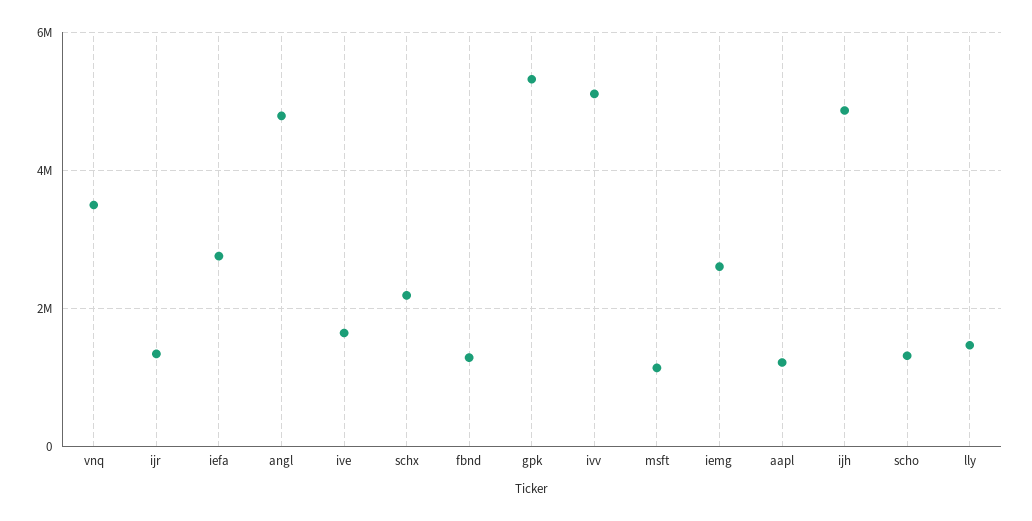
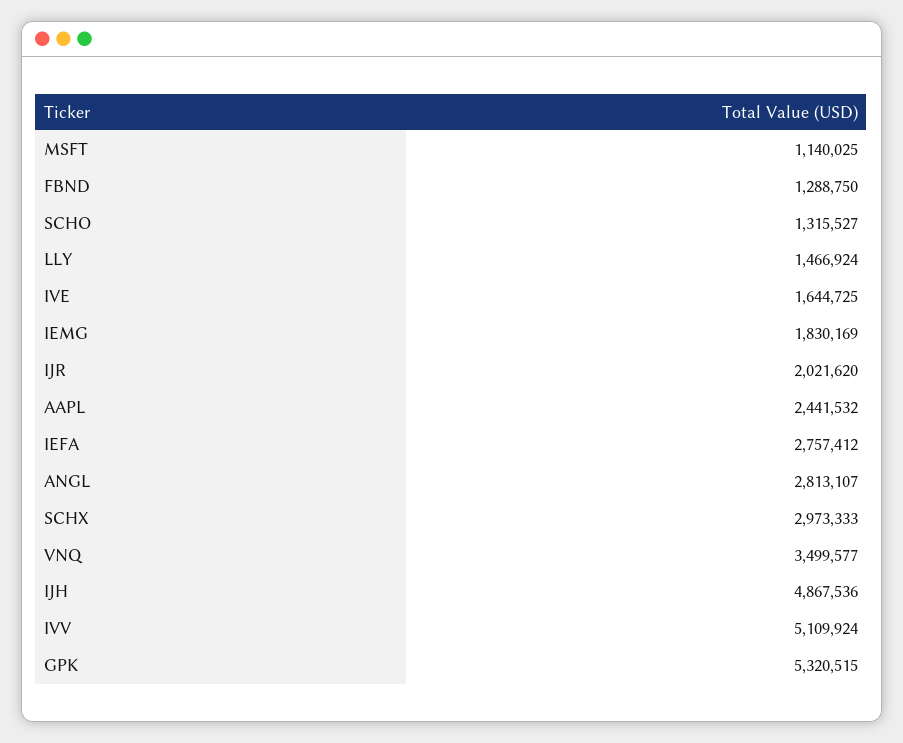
  {
    "vnq": 3499577,
-   "ijr": 1400000,
+   "ijr": 2021620,
    "iefa": 2757412,
-   "angl": 4800000,
+   "angl": 2813107,
    "ive": 1644725,
-   "schx": 2200000,
+   "schx": 2973333,
    "fbnd": 1288750,
    "gpk": 5320515,
    "ivv": 5109924,
    "msft": 1140025,
-   "iemg": 2600000,
+   "iemg": 1830169,
-   "aapl": 1200000,
+   "aapl": 2441532,
    "ijh": 4867536,
    "scho": 1315527,
    "lly": 1466924
  }

